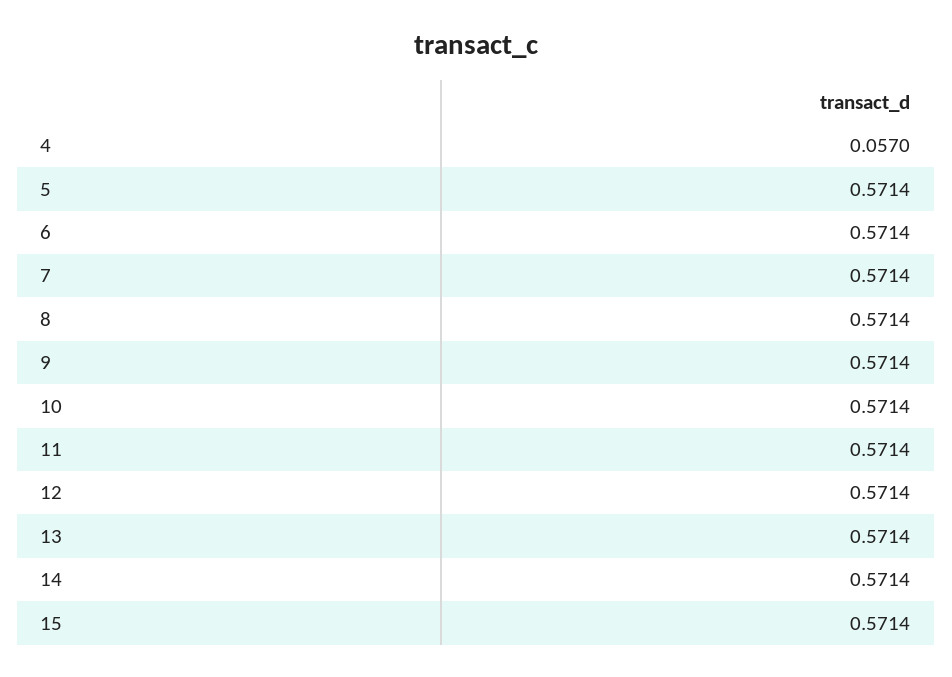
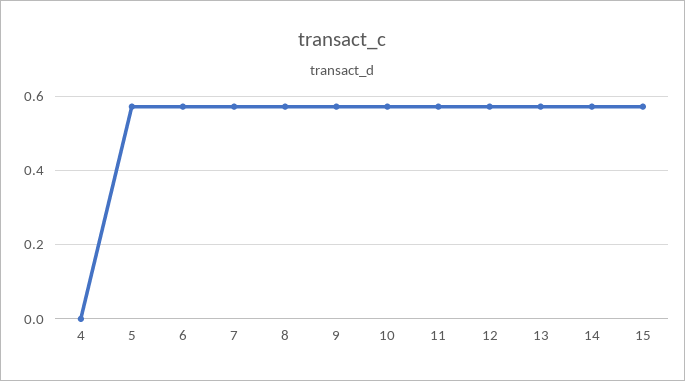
  {
-   "4": 0.057,
+   "4": 0,
    "5": 0.5714,
    "6": 0.5714,
    "7": 0.5714,
    "8": 0.5714,
    "9": 0.5714,
    "10": 0.5714,
    "11": 0.5714,
    "12": 0.5714,
    "13": 0.5714,
    "14": 0.5714,
    "15": 0.5714
  }

